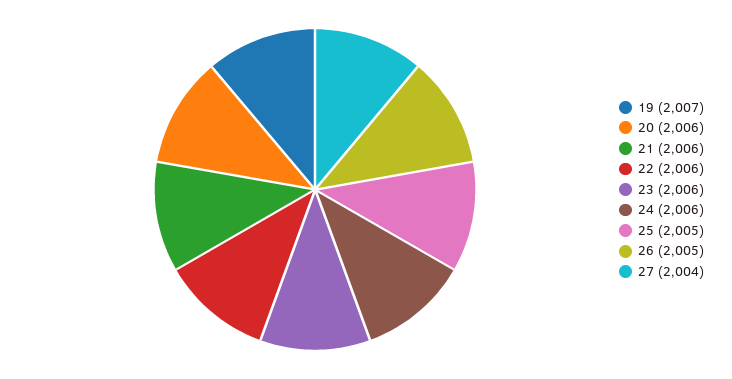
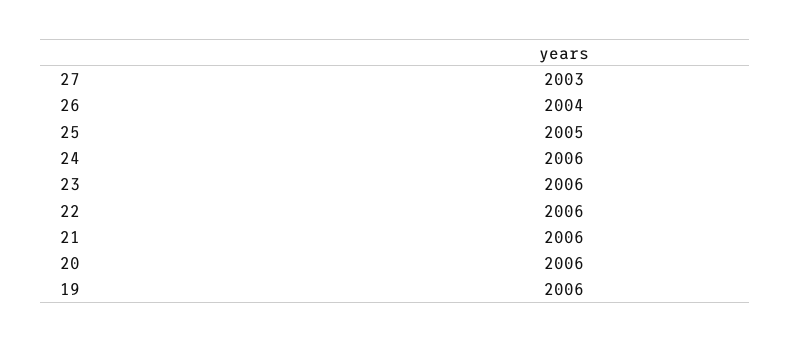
  {
-   "19": 2007,
+   "19": 2006,
    "20": 2006,
    "21": 2006,
    "22": 2006,
    "23": 2006,
    "24": 2006,
    "25": 2005,
-   "26": 2005,
+   "26": 2004,
-   "27": 2004
+   "27": 2003
  }

